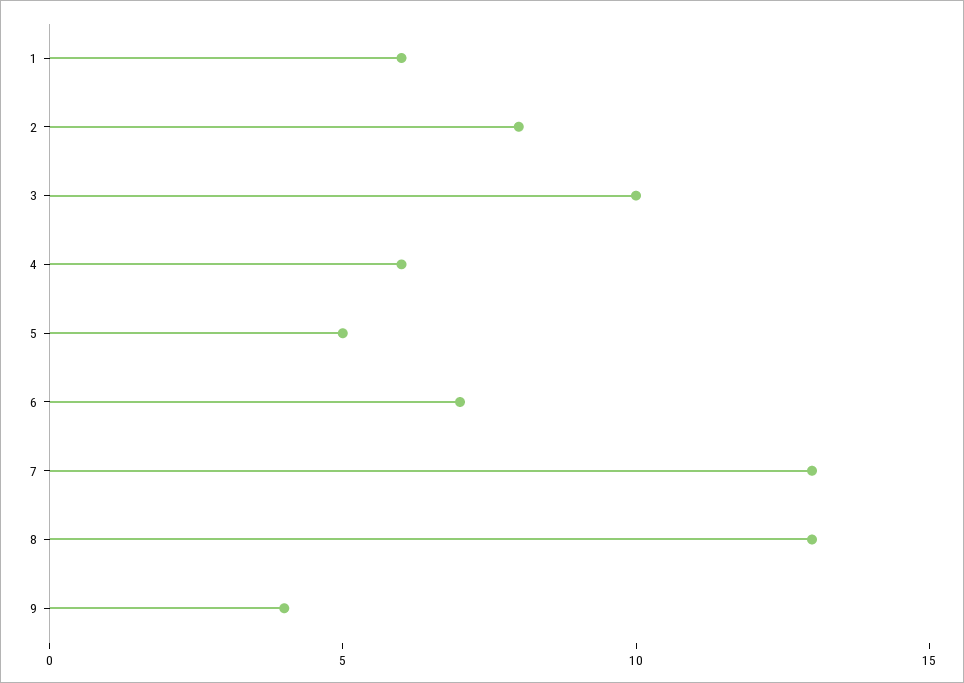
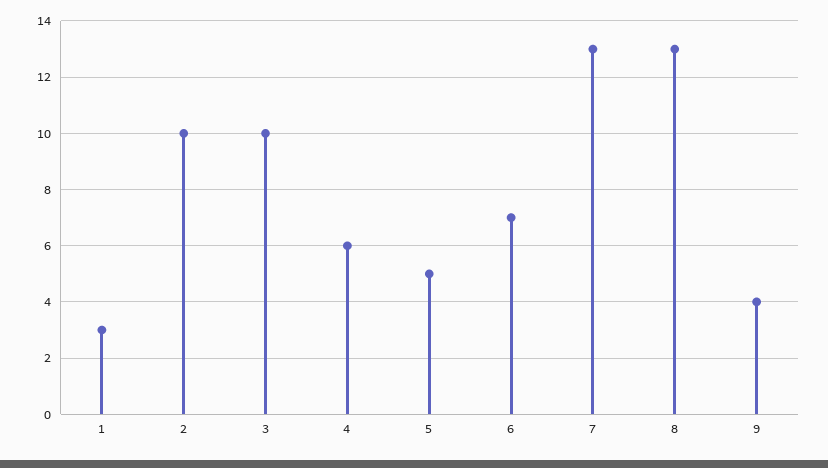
  {
-   "1": 6,
+   "1": 3,
-   "2": 8,
+   "2": 10,
    "3": 10,
    "4": 6,
    "5": 5,
    "6": 7,
    "7": 13,
    "8": 13,
    "9": 4
  }

